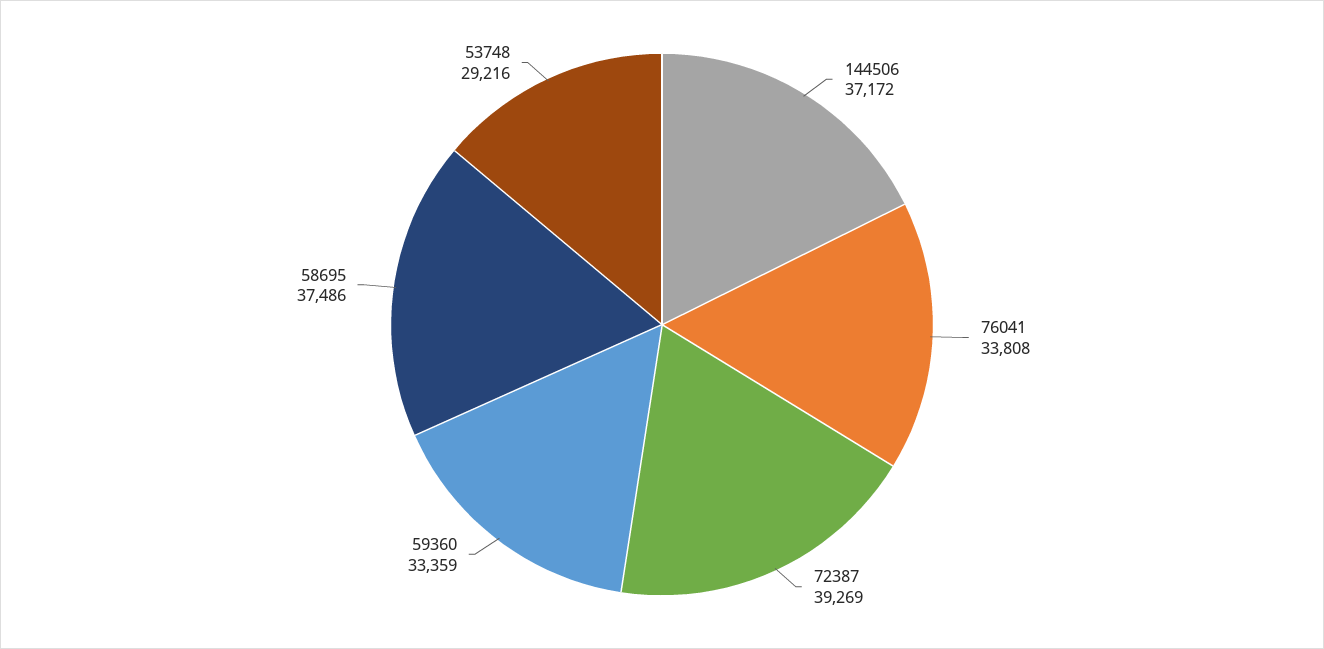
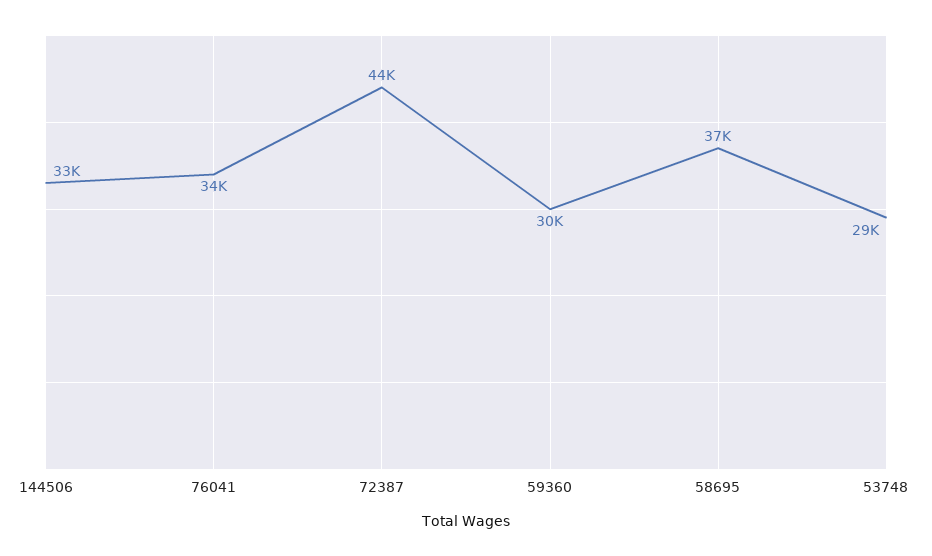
  {
-   "144506": 37172,
+   "144506": 33000,
    "76041": 33808,
-   "72387": 39269,
+   "72387": 44000,
-   "59360": 33359,
+   "59360": 30000,
    "58695": 37486,
    "53748": 29216
  }

